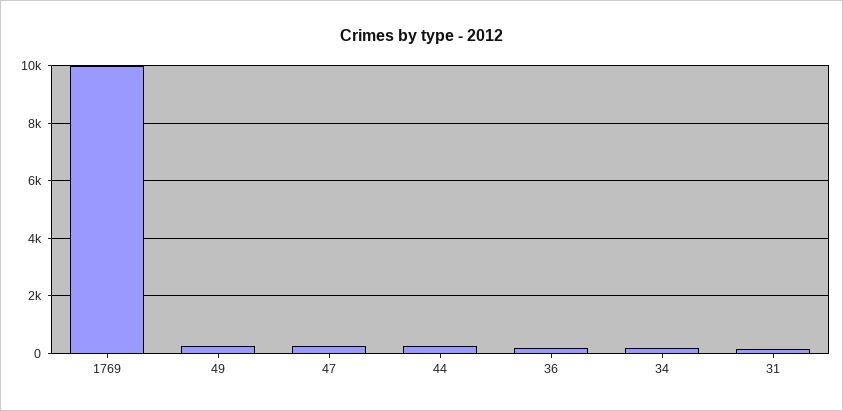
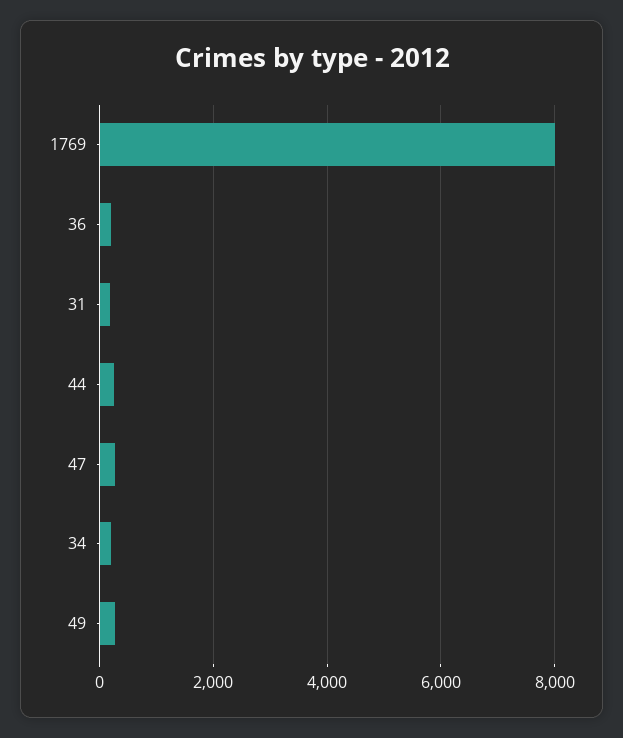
  {
-   "1769": 10000,
+   "1769": 8000,
    "49": 200,
    "47": 200,
    "44": 200,
    "36": 200,
    "34": 200,
    "31": 200
  }

